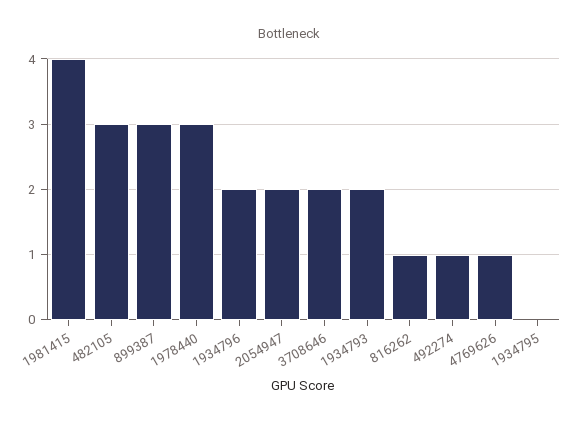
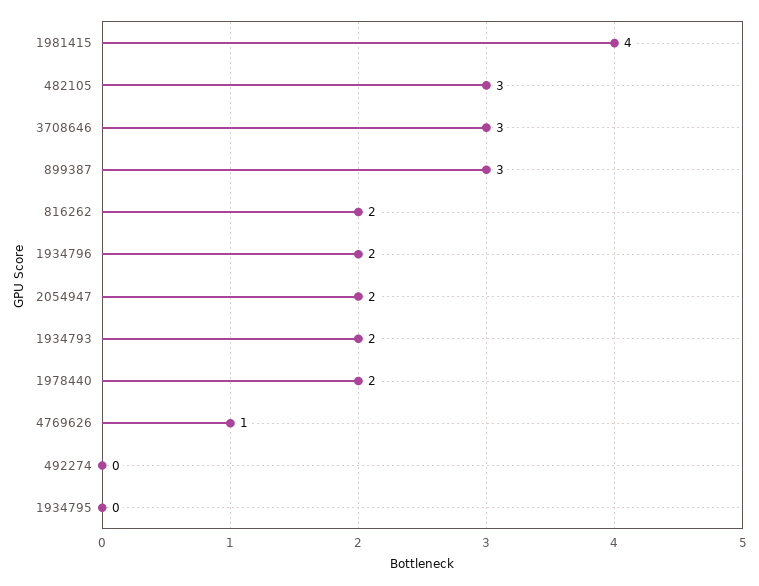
  {
    "1981415": 4,
    "482105": 3,
    "899387": 3,
-   "1978440": 3,
+   "1978440": 2,
    "1934796": 2,
    "2054947": 2,
-   "3708646": 2,
+   "3708646": 3,
    "1934793": 2,
-   "816262": 1,
+   "816262": 2,
-   "492274": 1,
+   "492274": 0,
    "4769626": 1,
    "1934795": 0
  }

